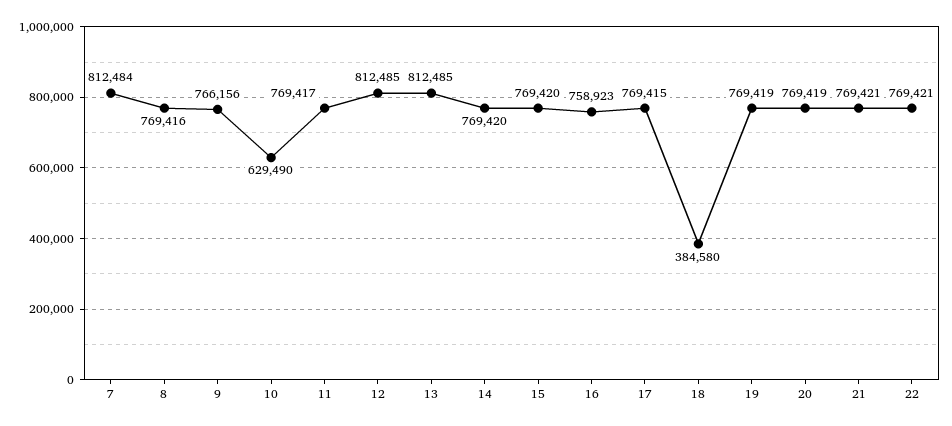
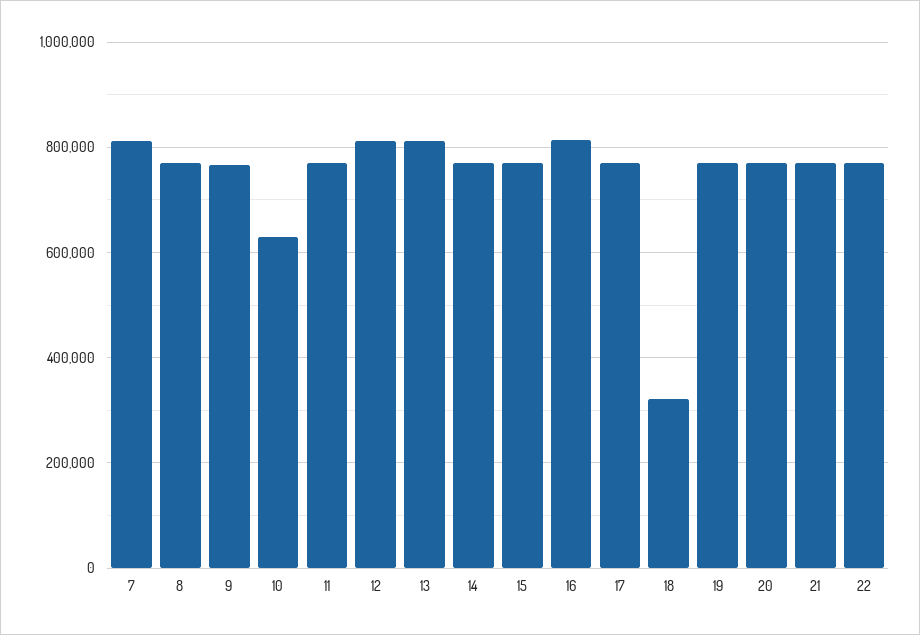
  {
    "7": 812484,
    "8": 769416,
    "9": 766156,
    "10": 629490,
    "11": 769417,
    "12": 812485,
    "13": 812485,
    "14": 769420,
    "15": 769420,
-   "16": 758923,
+   "16": 820000,
    "17": 769415,
-   "18": 384580,
+   "18": 320000,
    "19": 769419,
    "20": 769419,
    "21": 769421,
    "22": 769421
  }

